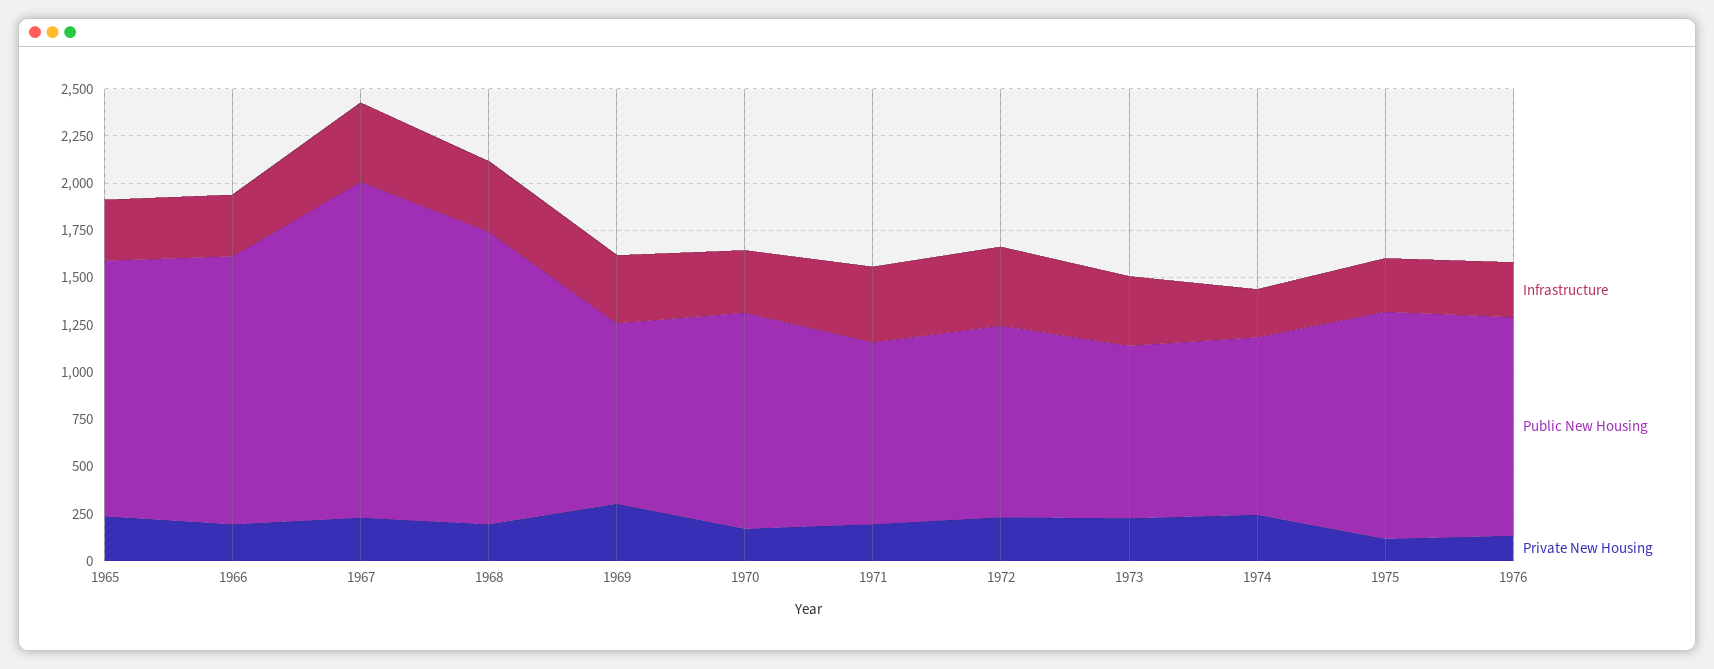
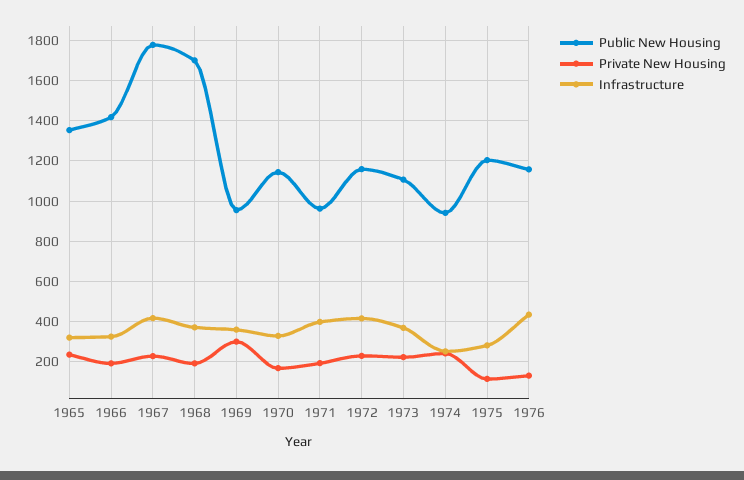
  {
    "Infrastructure": {
      "1965": 300,
      "1966": 350,
      "1967": 400,
      "1968": 350,
      "1969": 350,
      "1970": 350,
      "1971": 400,
      "1972": 400,
      "1973": 350,
      "1974": 250,
      "1975": 300,
-     "1976": 300
+     "1976": 450
    },
    "Public New Housing": {
      "1965": 1350,
      "1966": 1400,
      "1967": 1800,
-     "1968": 1550,
+     "1968": 1700,
      "1969": 950,
      "1970": 1150,
      "1971": 950,
-     "1972": 1000,
+     "1972": 1150,
-     "1973": 900,
+     "1973": 1100,
      "1974": 950,
      "1975": 1200,
      "1976": 1150
    },
    "Private New Housing": {
      "1965": 250,
      "1966": 200,
      "1967": 250,
      "1968": 200,
      "1969": 300,
      "1970": 150,
      "1971": 200,
      "1972": 250,
      "1973": 200,
      "1974": 250,
      "1975": 100,
      "1976": 150
    }
  }

